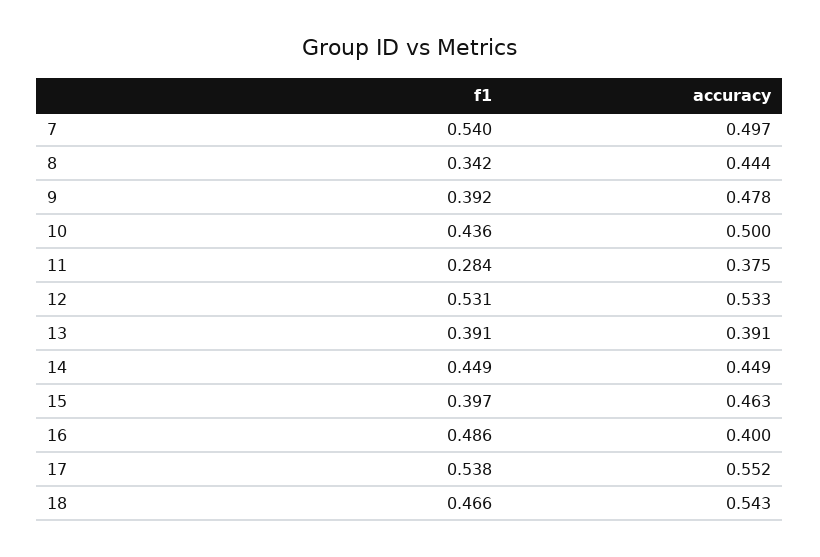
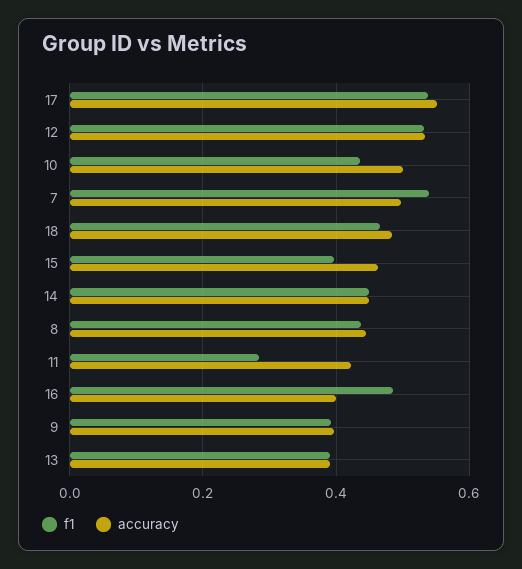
  {
    "f1": {
      "7": 0.54,
-     "8": 0.342,
+     "8": 0.44,
      "9": 0.392,
      "10": 0.436,
      "11": 0.284,
      "12": 0.531,
      "13": 0.391,
      "14": 0.449,
      "15": 0.397,
      "16": 0.486,
      "17": 0.538,
      "18": 0.466
    },
    "accuracy": {
      "7": 0.497,
      "8": 0.444,
-     "9": 0.478,
+     "9": 0.4,
      "10": 0.5,
-     "11": 0.375,
+     "11": 0.42,
      "12": 0.533,
      "13": 0.391,
      "14": 0.449,
      "15": 0.463,
      "16": 0.4,
      "17": 0.552,
-     "18": 0.543
+     "18": 0.48
    }
  }

